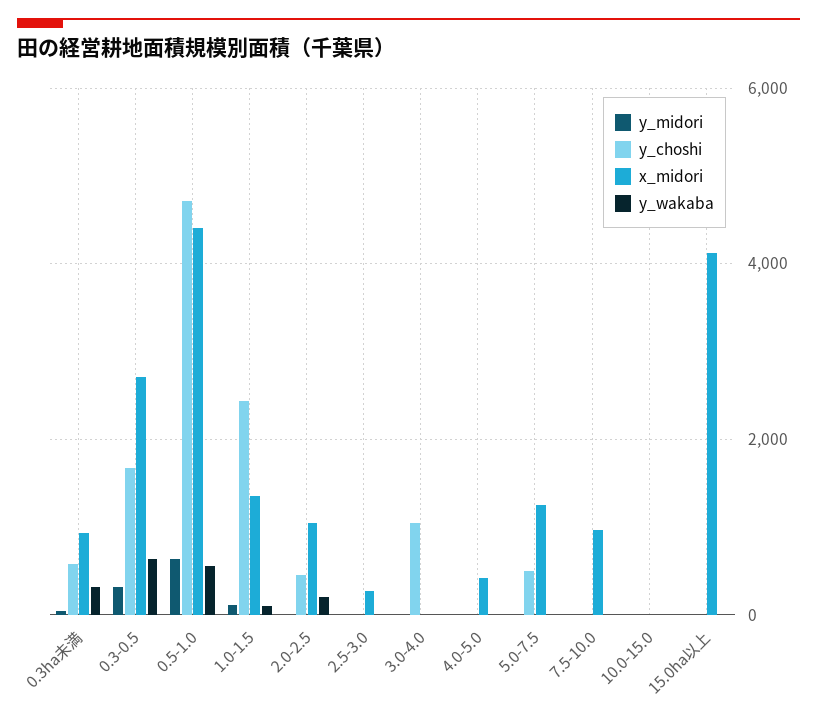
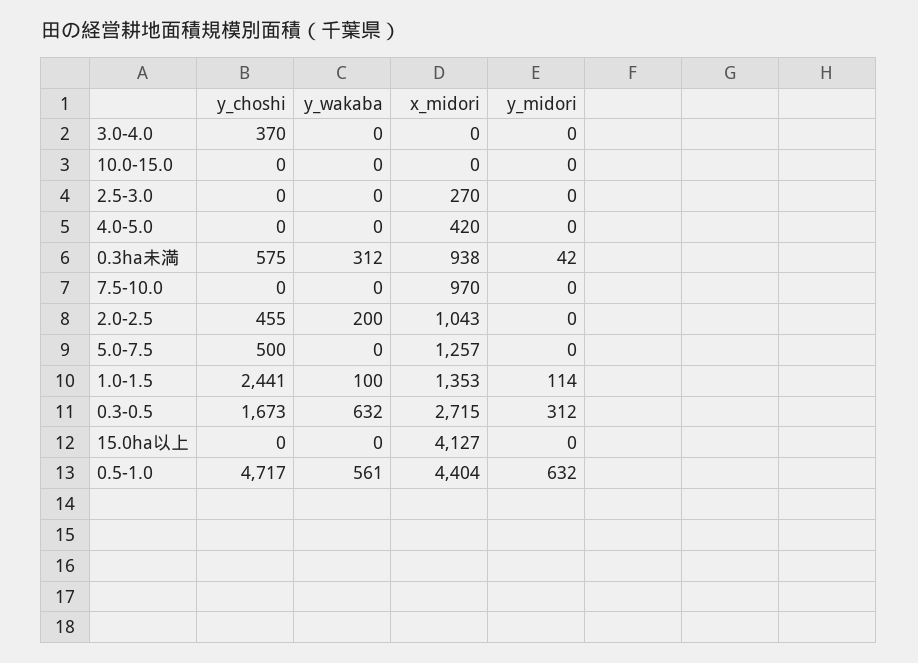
  {
    "y_midori": {
      "0.3ha未満": 42,
      "0.3-0.5": 312,
      "0.5-1.0": 632,
      "1.0-1.5": 114,
      "2.0-2.5": 0,
      "2.5-3.0": 0,
      "3.0-4.0": 0,
      "4.0-5.0": 0,
      "5.0-7.5": 0,
      "7.5-10.0": 0,
      "10.0-15.0": 0,
      "15.0ha以上": 0
    },
    "y_choshi": {
      "0.3ha未満": 575,
      "0.3-0.5": 1673,
      "0.5-1.0": 4717,
      "1.0-1.5": 2441,
      "2.0-2.5": 455,
      "2.5-3.0": 0,
-     "3.0-4.0": 1000,
+     "3.0-4.0": 370,
      "4.0-5.0": 0,
      "5.0-7.5": 500,
      "7.5-10.0": 0,
      "10.0-15.0": 0,
      "15.0ha以上": 0
    },
    "x_midori": {
      "0.3ha未満": 938,
      "0.3-0.5": 2715,
      "0.5-1.0": 4404,
      "1.0-1.5": 1353,
      "2.0-2.5": 1043,
      "2.5-3.0": 270,
      "3.0-4.0": 0,
      "4.0-5.0": 420,
      "5.0-7.5": 1257,
      "7.5-10.0": 970,
      "10.0-15.0": 0,
      "15.0ha以上": 4127
    },
    "y_wakaba": {
      "0.3ha未満": 312,
      "0.3-0.5": 632,
      "0.5-1.0": 561,
      "1.0-1.5": 100,
      "2.0-2.5": 200,
      "2.5-3.0": 0,
      "3.0-4.0": 0,
      "4.0-5.0": 0,
      "5.0-7.5": 0,
      "7.5-10.0": 0,
      "10.0-15.0": 0,
      "15.0ha以上": 0
    }
  }

